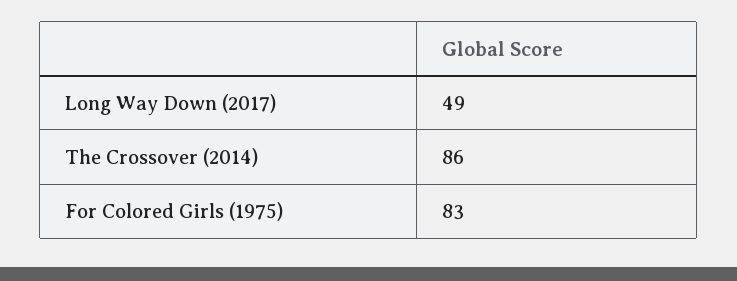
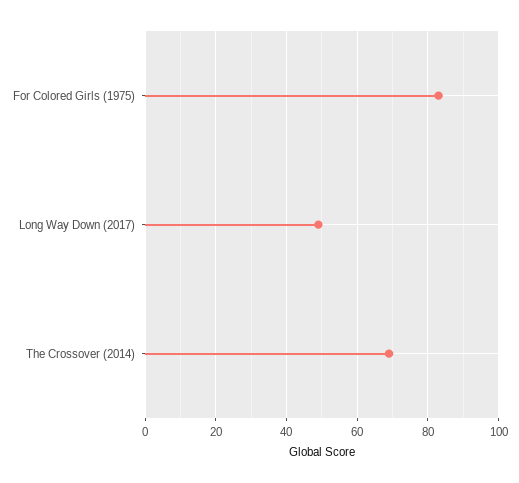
  {
    "Long Way Down (2017)": 49,
-   "The Crossover (2014)": 86,
+   "The Crossover (2014)": 70,
    "For Colored Girls (1975)": 83
  }

